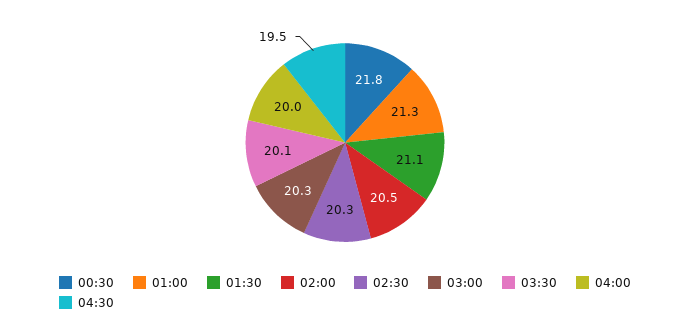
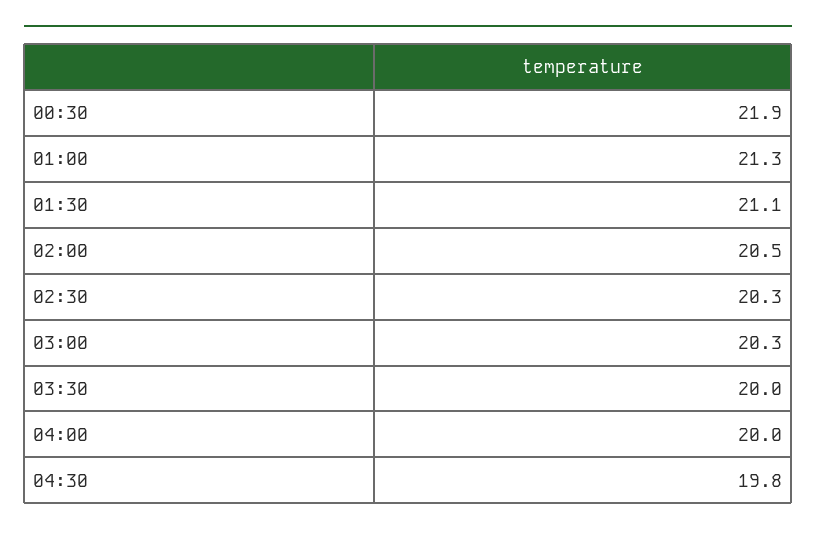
  {
-   "00:30": 21.8,
+   "00:30": 21.9,
    "01:00": 21.3,
    "01:30": 21.1,
    "02:00": 20.5,
    "02:30": 20.3,
    "03:00": 20.3,
-   "03:30": 20.1,
+   "03:30": 20,
    "04:00": 20,
-   "04:30": 19.5
+   "04:30": 19.8
  }

